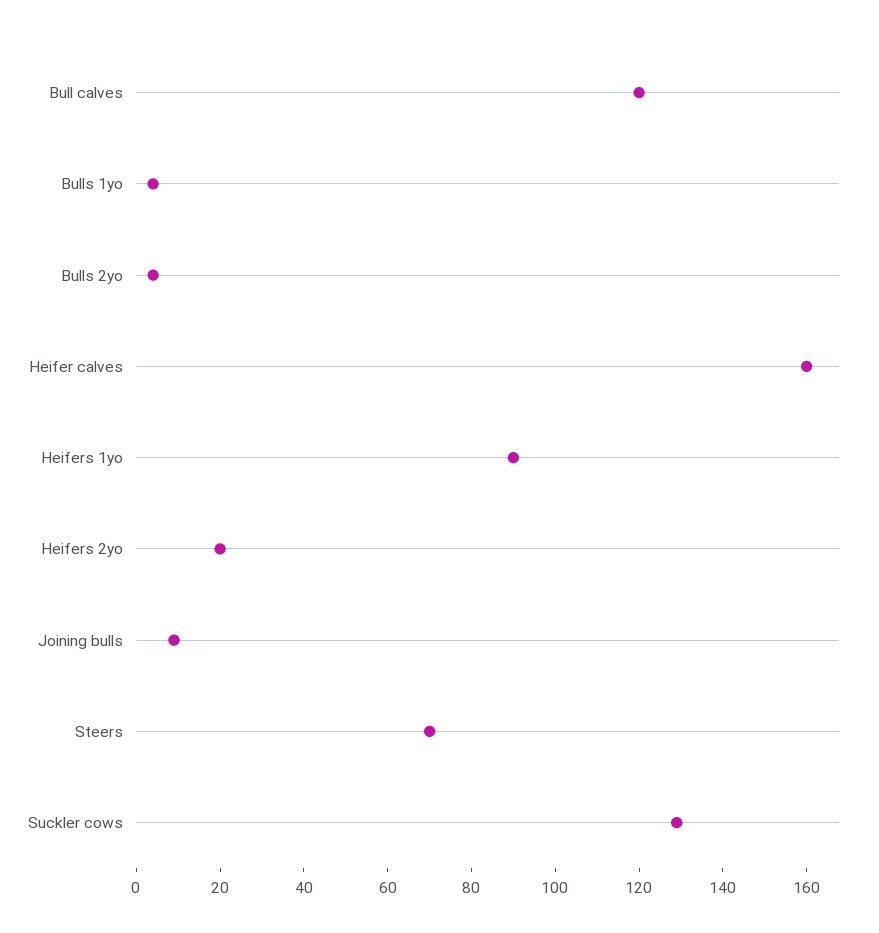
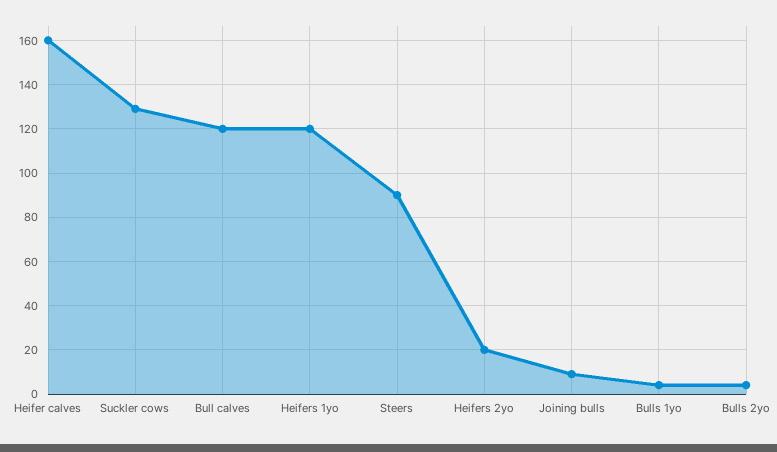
  {
    "Bull calves": 120,
    "Bulls 1yo": 5,
    "Bulls 2yo": 5,
    "Heifer calves": 160,
-   "Heifers 1yo": 90,
+   "Heifers 1yo": 120,
    "Heifers 2yo": 20,
    "Joining bulls": 10,
-   "Steers": 70,
+   "Steers": 90,
    "Suckler cows": 130
  }

